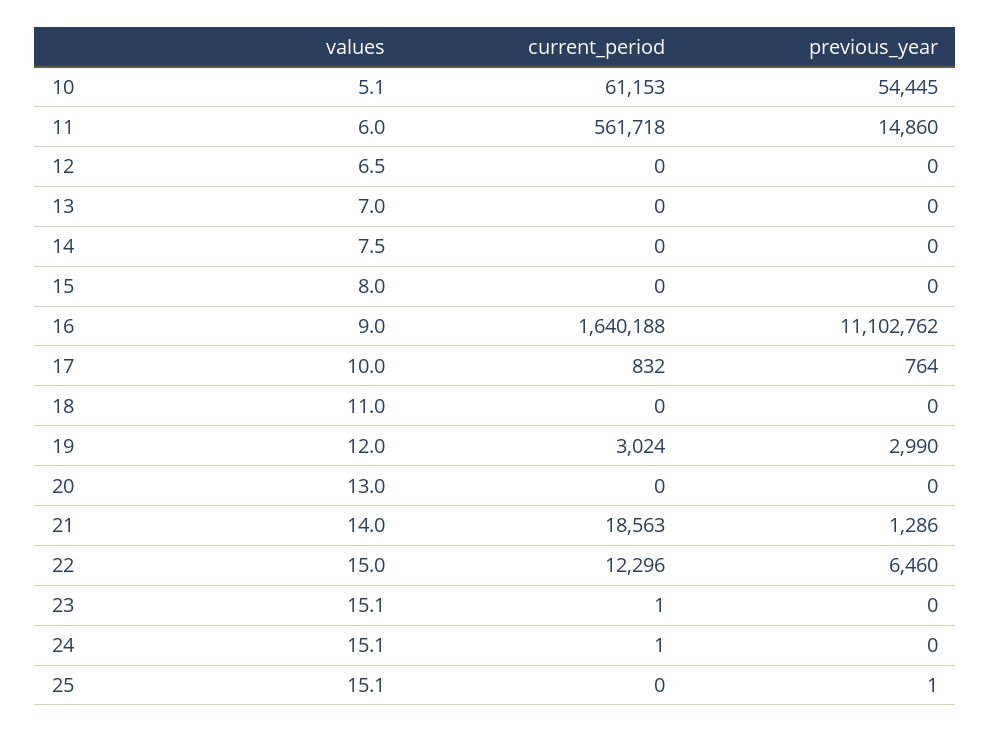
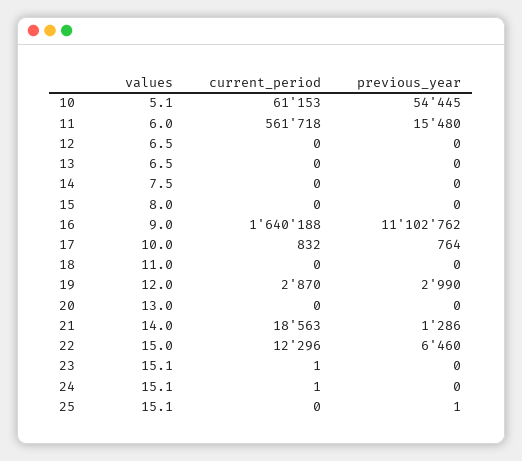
  {
    "values": {
      "10": 5.1,
      "11": 6,
      "12": 6.5,
-     "13": 7,
+     "13": 6.5,
      "14": 7.5,
      "15": 8,
      "16": 9,
      "17": 10,
      "18": 11,
      "19": 12,
      "20": 13,
      "21": 14,
      "22": 15,
      "23": 15.1,
      "24": 15.1,
      "25": 15.1
    },
    "current_period": {
      "10": 61153,
      "11": 561718,
      "12": 0,
      "13": 0,
      "14": 0,
      "15": 0,
      "16": 1640188,
      "17": 832,
      "18": 0,
-     "19": 3024,
+     "19": 2870,
      "20": 0,
      "21": 18563,
      "22": 12296,
      "23": 1,
      "24": 1,
      "25": 0
    },
    "previous_year": {
      "10": 54445,
-     "11": 14860,
+     "11": 15480,
      "12": 0,
      "13": 0,
      "14": 0,
      "15": 0,
      "16": 11102762,
      "17": 764,
      "18": 0,
      "19": 2990,
      "20": 0,
      "21": 1286,
      "22": 6460,
      "23": 0,
      "24": 0,
      "25": 1
    }
  }

